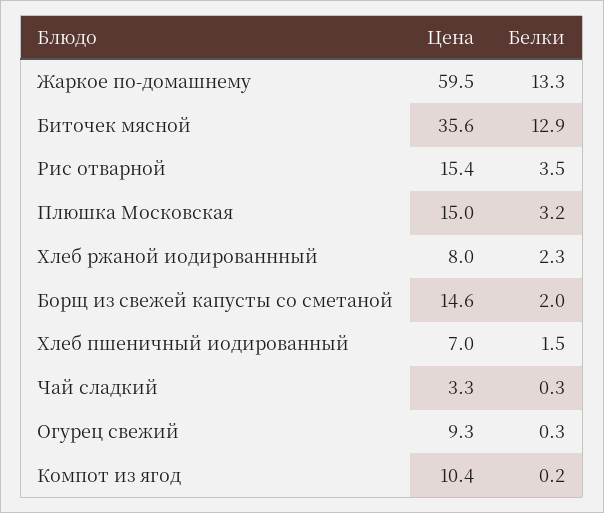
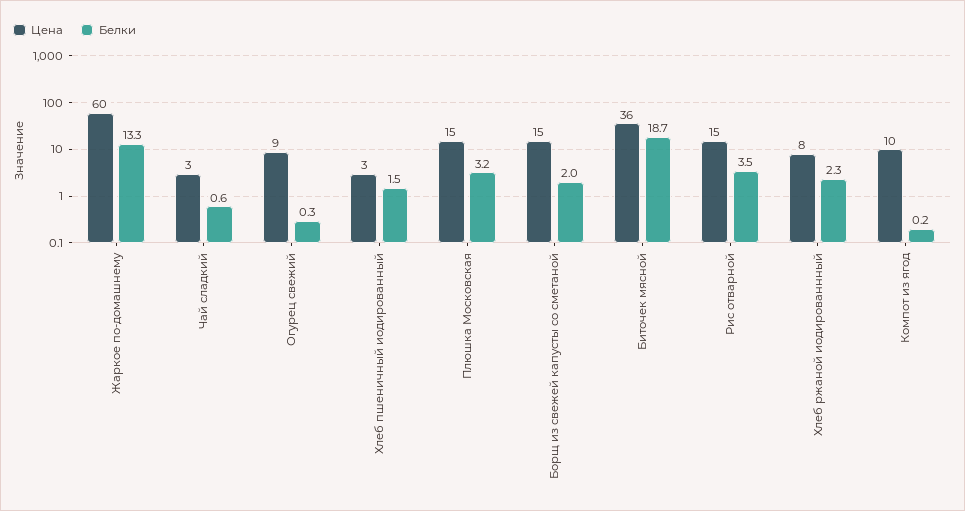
  {
    "Цена": {
      "Жаркое по-домашнему": 59.5,
      "Биточек мясной": 35.6,
      "Рис отварной": 15.4,
      "Плюшка Московская": 15,
      "Хлеб ржаной иодированнный": 8,
      "Борщ из свежей капусты со сметаной": 14.6,
-     "Хлеб пшеничный иодированный": 7,
+     "Хлеб пшеничный иодированный": 3,
      "Чай сладкий": 3.3,
      "Огурец свежий": 9.3,
      "Компот из ягод": 10.4
    },
    "Белки": {
      "Жаркое по-домашнему": 13.3,
-     "Биточек мясной": 12.9,
+     "Биточек мясной": 18.7,
      "Рис отварной": 3.5,
      "Плюшка Московская": 3.2,
      "Хлеб ржаной иодированнный": 2.3,
      "Борщ из свежей капусты со сметаной": 2,
      "Хлеб пшеничный иодированный": 1.5,
-     "Чай сладкий": 0.3,
+     "Чай сладкий": 0.6,
      "Огурец свежий": 0.3,
      "Компот из ягод": 0.2
    }
  }

